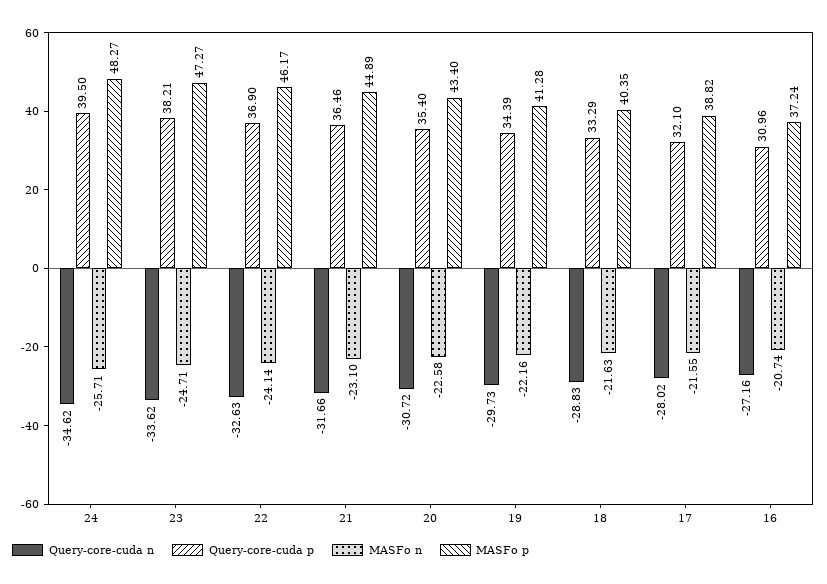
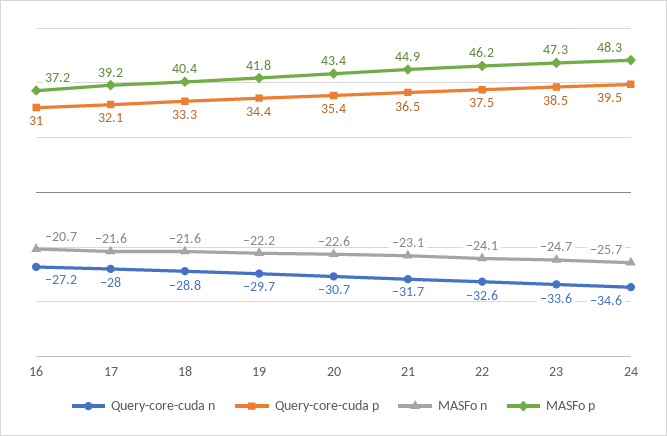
  {
    "Query-core-cuda n": {
      "24": -34.62,
      "23": -33.62,
      "22": -32.63,
      "21": -31.66,
      "20": -30.72,
      "19": -29.73,
      "18": -28.83,
      "17": -28.02,
      "16": -27.16
    },
    "Query-core-cuda p": {
      "24": 39.5,
-     "23": 38.21,
+     "23": 38.5,
-     "22": 36.9,
+     "22": 37.5,
      "21": 36.46,
      "20": 35.4,
      "19": 34.39,
      "18": 33.29,
      "17": 32.1,
      "16": 30.96
    },
    "MASFo n": {
      "24": -25.71,
      "23": -24.71,
      "22": -24.14,
      "21": -23.1,
      "20": -22.58,
      "19": -22.16,
      "18": -21.63,
      "17": -21.55,
      "16": -20.74
    },
    "MASFo p": {
      "24": 48.27,
      "23": 47.27,
      "22": 46.17,
      "21": 44.89,
      "20": 43.4,
-     "19": 41.28,
+     "19": 41.8,
      "18": 40.35,
-     "17": 38.82,
+     "17": 39.2,
      "16": 37.24
    }
  }

